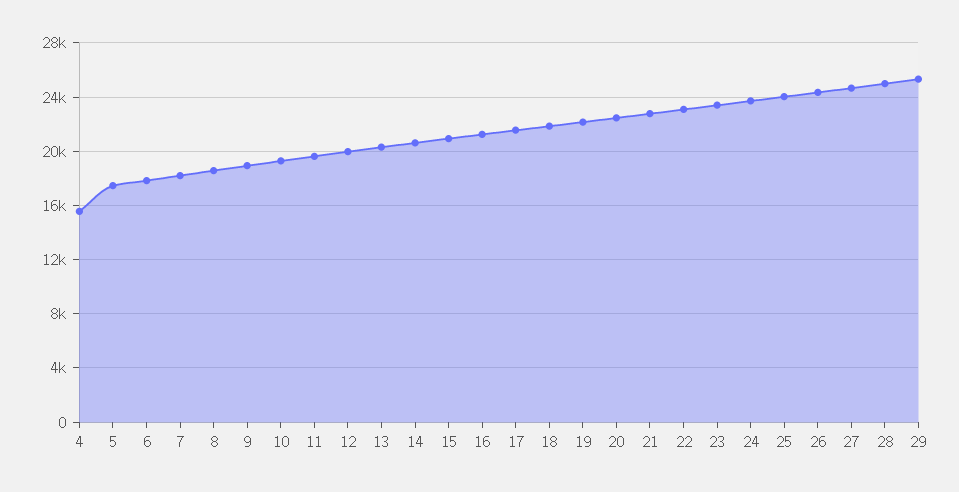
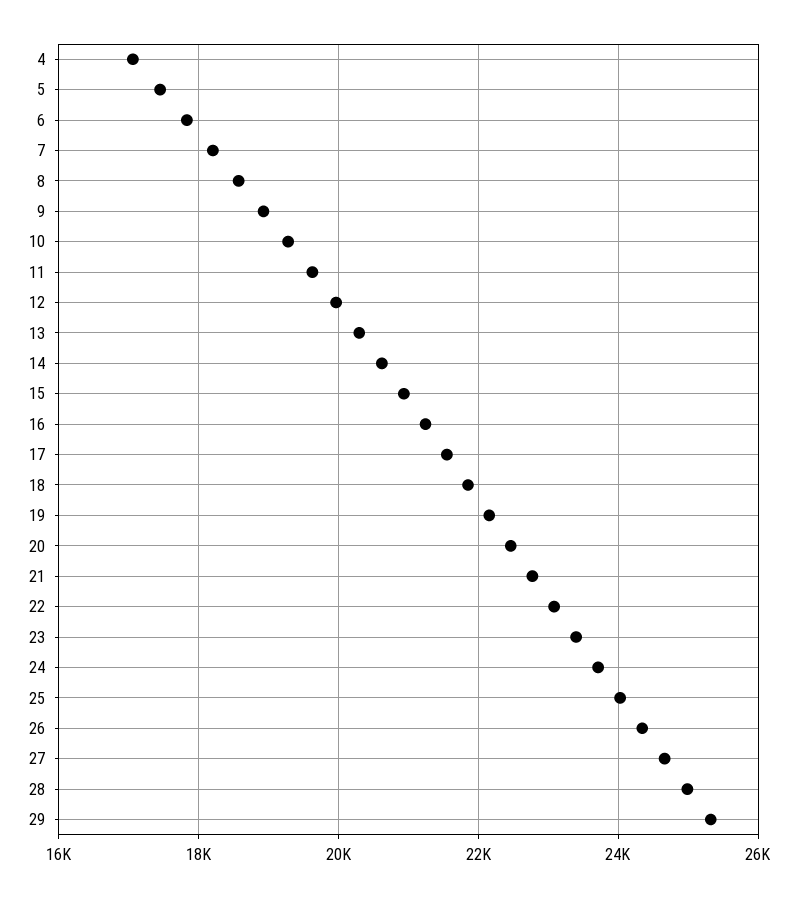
  {
-   "4": 15500,
+   "4": 17000,
    "5": 17400,
    "6": 17800,
    "7": 18200,
    "8": 18600,
    "9": 19000,
    "10": 19200,
    "11": 19600,
    "12": 20000,
    "13": 20200,
    "14": 20600,
    "15": 21000,
    "16": 21200,
    "17": 21600,
    "18": 21800,
    "19": 22200,
    "20": 22400,
    "21": 22800,
    "22": 23000,
    "23": 23400,
    "24": 23800,
    "25": 24000,
    "26": 24400,
    "27": 24600,
    "28": 25000,
    "29": 25400
  }

